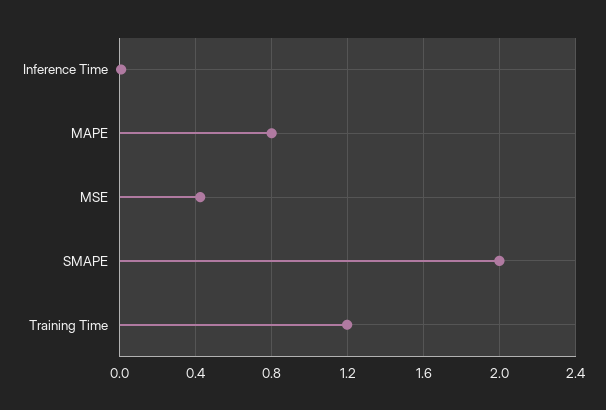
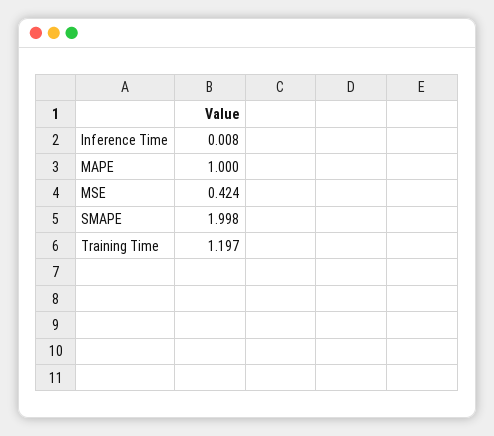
  {
    "Inference Time": 0.008,
-   "MAPE": 0.8,
+   "MAPE": 1,
    "MSE": 0.424,
    "SMAPE": 1.998,
    "Training Time": 1.197
  }

